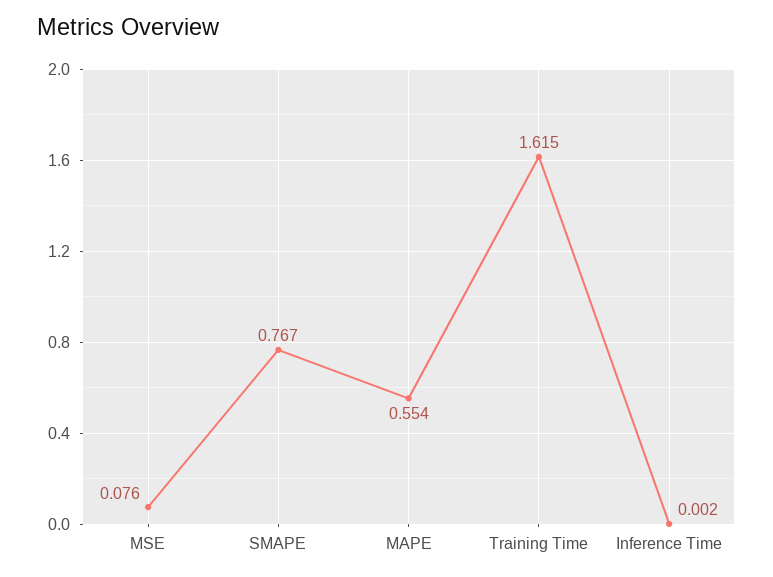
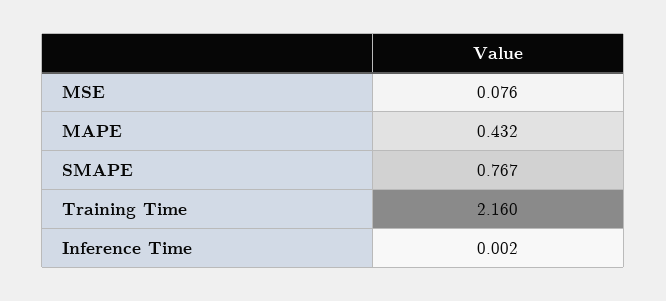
  {
    "MSE": 0.076,
    "SMAPE": 0.767,
-   "MAPE": 0.554,
+   "MAPE": 0.432,
-   "Training Time": 1.615,
+   "Training Time": 2.16,
    "Inference Time": 0.002
  }

